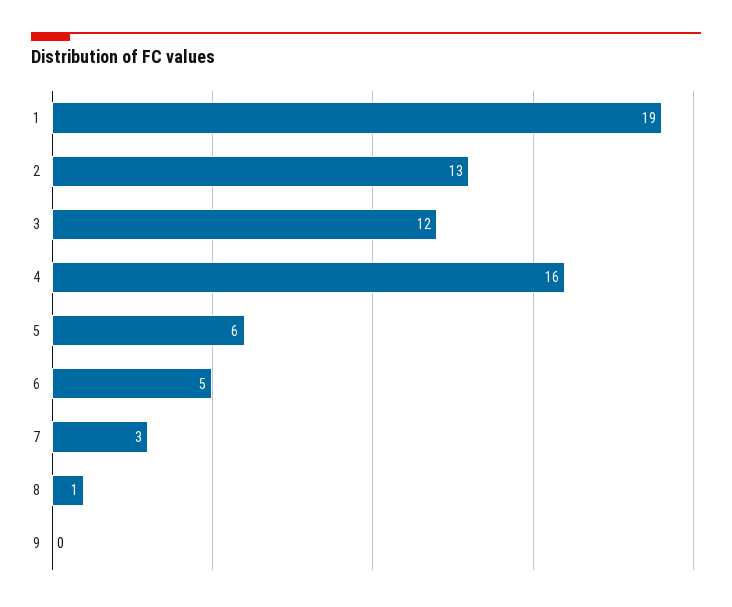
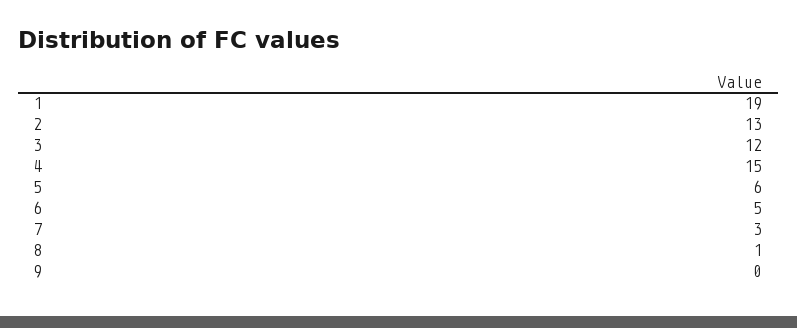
  {
    "1": 19,
    "2": 13,
    "3": 12,
-   "4": 16,
+   "4": 15,
    "5": 6,
    "6": 5,
    "7": 3,
    "8": 1,
    "9": 0
  }

